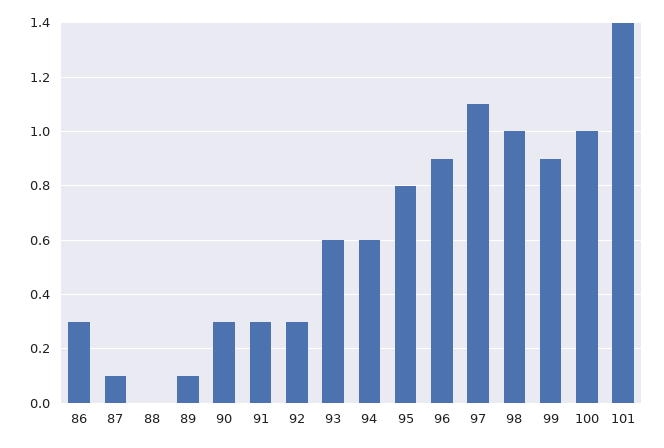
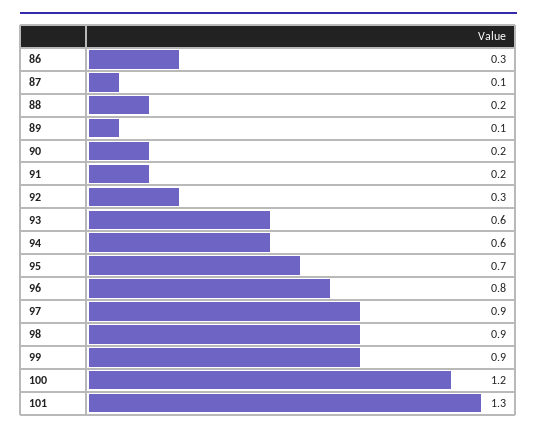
  {
    "86": 0.3,
    "87": 0.1,
-   "88": 0,
+   "88": 0.2,
    "89": 0.1,
-   "90": 0.3,
+   "90": 0.2,
-   "91": 0.3,
+   "91": 0.2,
    "92": 0.3,
    "93": 0.6,
    "94": 0.6,
-   "95": 0.8,
+   "95": 0.7,
-   "96": 0.9,
+   "96": 0.8,
-   "97": 1.1,
+   "97": 0.9,
-   "98": 1,
+   "98": 0.9,
    "99": 0.9,
-   "100": 1,
+   "100": 1.2,
-   "101": 1.4
+   "101": 1.3
  }

